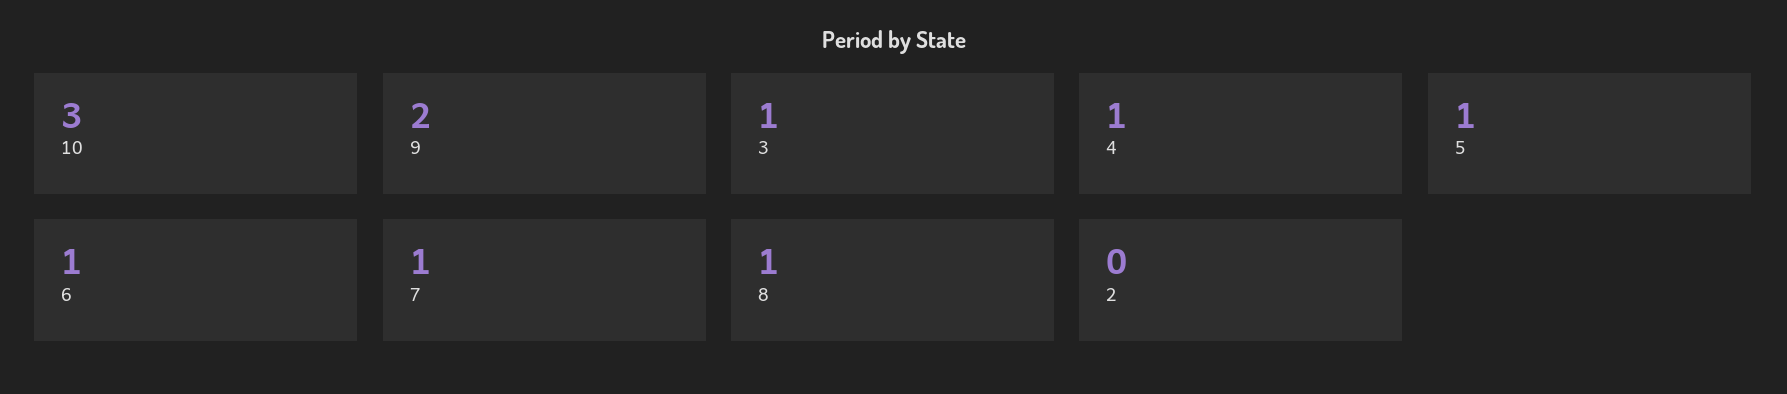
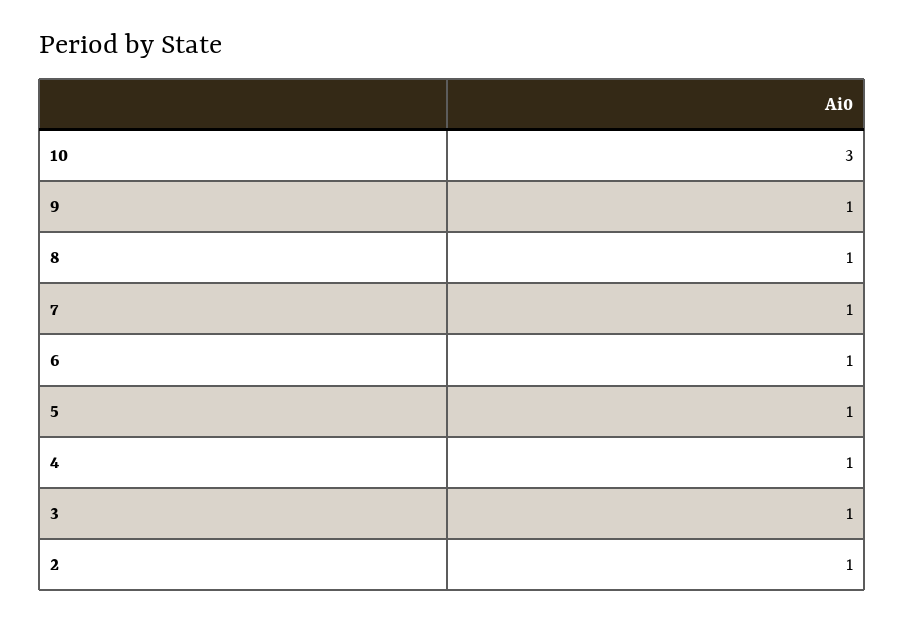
  {
    "10": 3,
-   "9": 2,
+   "9": 1,
    "3": 1,
    "4": 1,
    "5": 1,
    "6": 1,
    "7": 1,
    "8": 1,
-   "2": 0
+   "2": 1
  }

